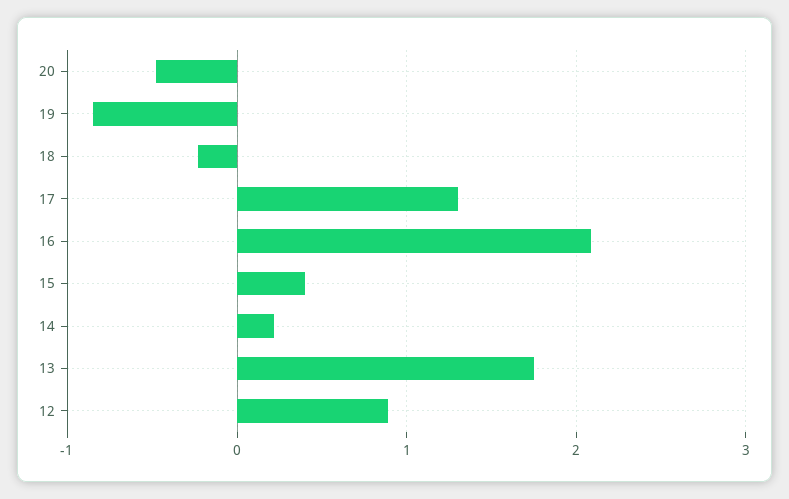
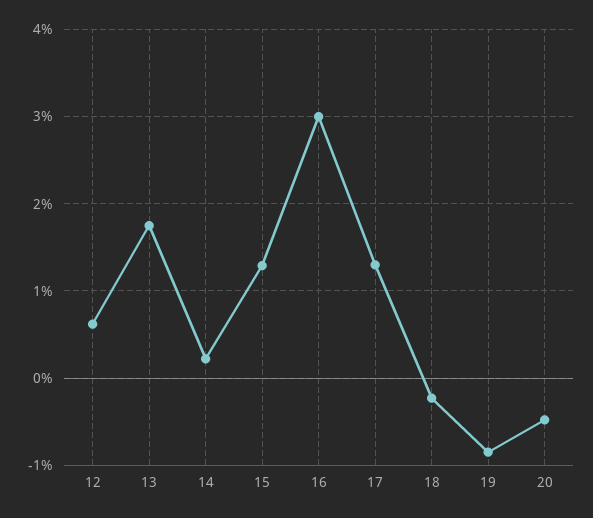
  {
    "20": -0.5,
    "19": -0.9,
    "18": -0.2,
    "17": 1.3,
-   "16": 2.1,
+   "16": 3,
-   "15": 0.4,
+   "15": 1.3,
    "14": 0.2,
    "13": 1.8,
-   "12": 0.9
+   "12": 0.6
  }

